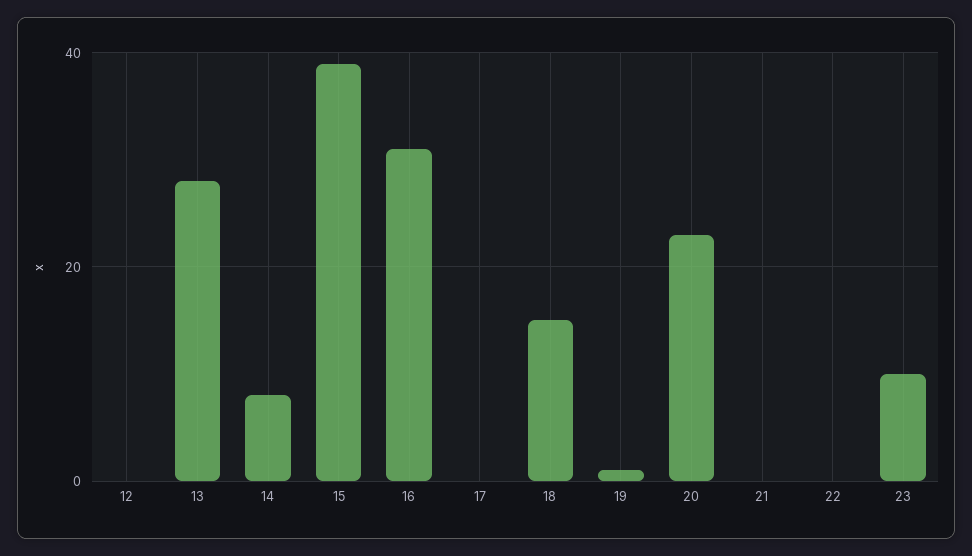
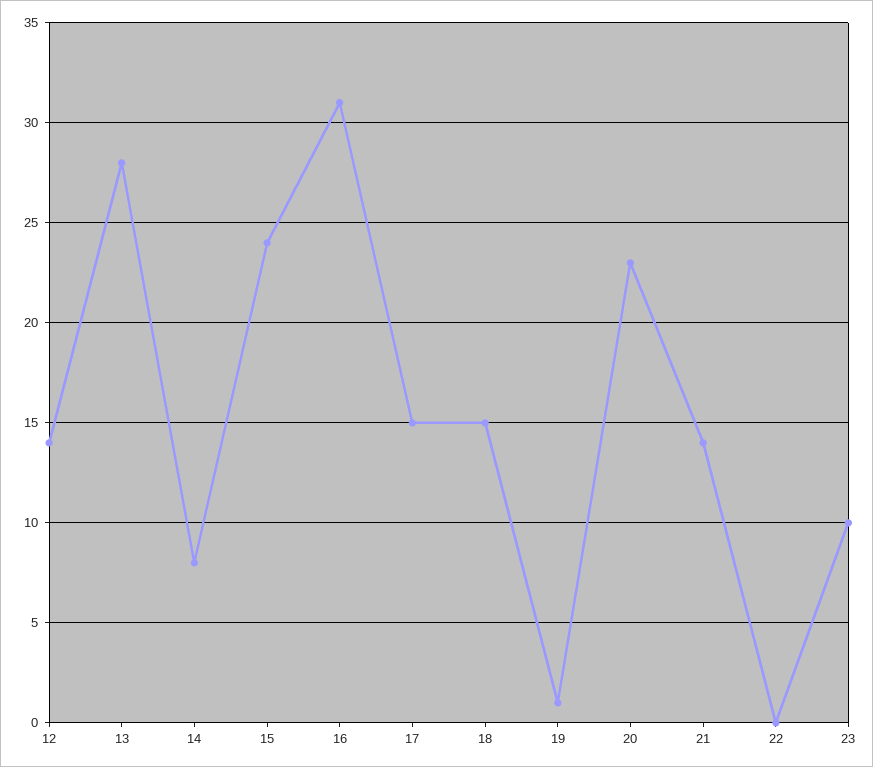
  {
-   "12": 0,
+   "12": 14,
    "13": 28,
    "14": 8,
-   "15": 40,
+   "15": 24,
    "16": 31,
-   "17": 0,
+   "17": 15,
    "18": 15,
    "19": 1,
    "20": 23,
-   "21": 0,
+   "21": 14,
    "22": 0,
    "23": 10
  }

